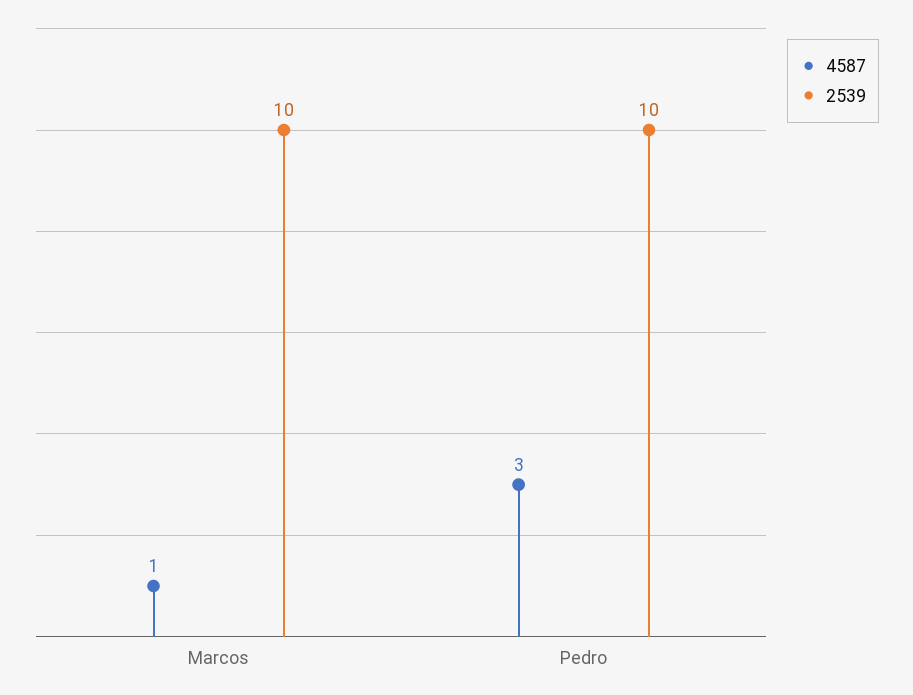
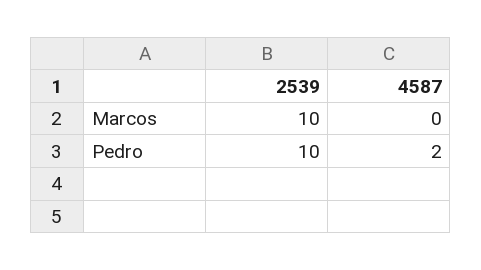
  {
    "4587": {
-     "Marcos": 1,
+     "Marcos": 0,
-     "Pedro": 3
+     "Pedro": 2
    },
    "2539": {
      "Marcos": 10,
      "Pedro": 10
    }
  }

